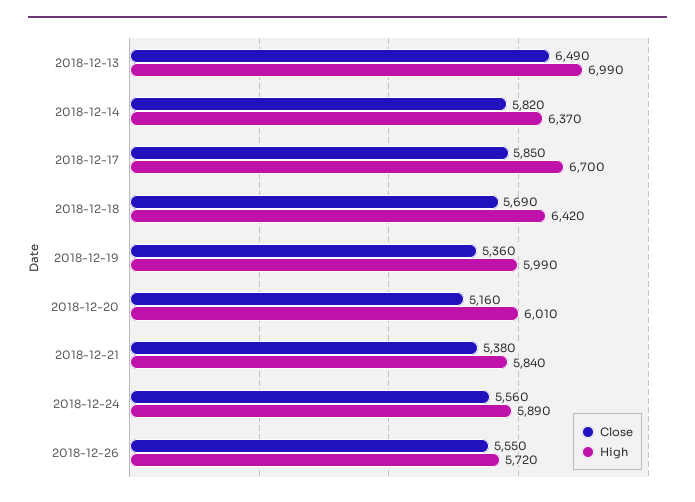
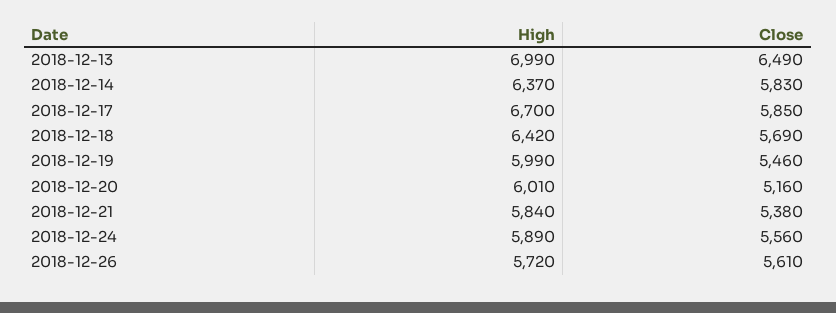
  {
    "Close": {
      "2018-12-13": 6490,
-     "2018-12-14": 5820,
+     "2018-12-14": 5830,
      "2018-12-17": 5850,
      "2018-12-18": 5690,
-     "2018-12-19": 5360,
+     "2018-12-19": 5460,
      "2018-12-20": 5160,
      "2018-12-21": 5380,
      "2018-12-24": 5560,
-     "2018-12-26": 5550
+     "2018-12-26": 5610
    },
    "High": {
      "2018-12-13": 6990,
      "2018-12-14": 6370,
      "2018-12-17": 6700,
      "2018-12-18": 6420,
      "2018-12-19": 5990,
      "2018-12-20": 6010,
      "2018-12-21": 5840,
      "2018-12-24": 5890,
      "2018-12-26": 5720
    }
  }

